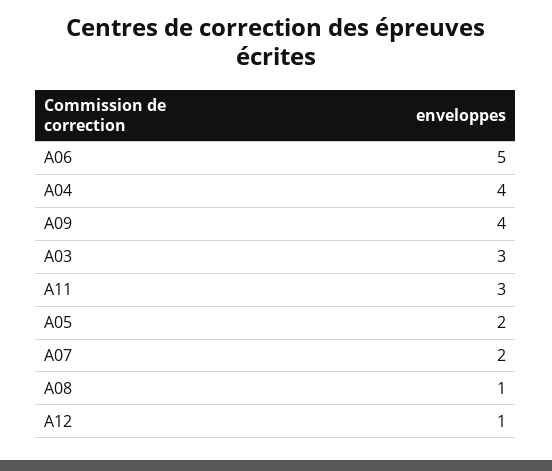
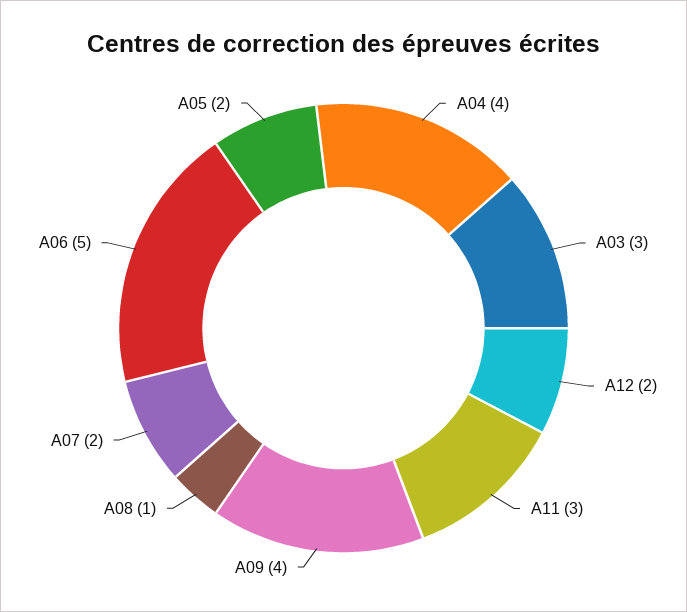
  {
    "A06": 5,
    "A04": 4,
    "A09": 4,
    "A03": 3,
    "A11": 3,
    "A05": 2,
    "A07": 2,
    "A08": 1,
-   "A12": 1
+   "A12": 2
  }

